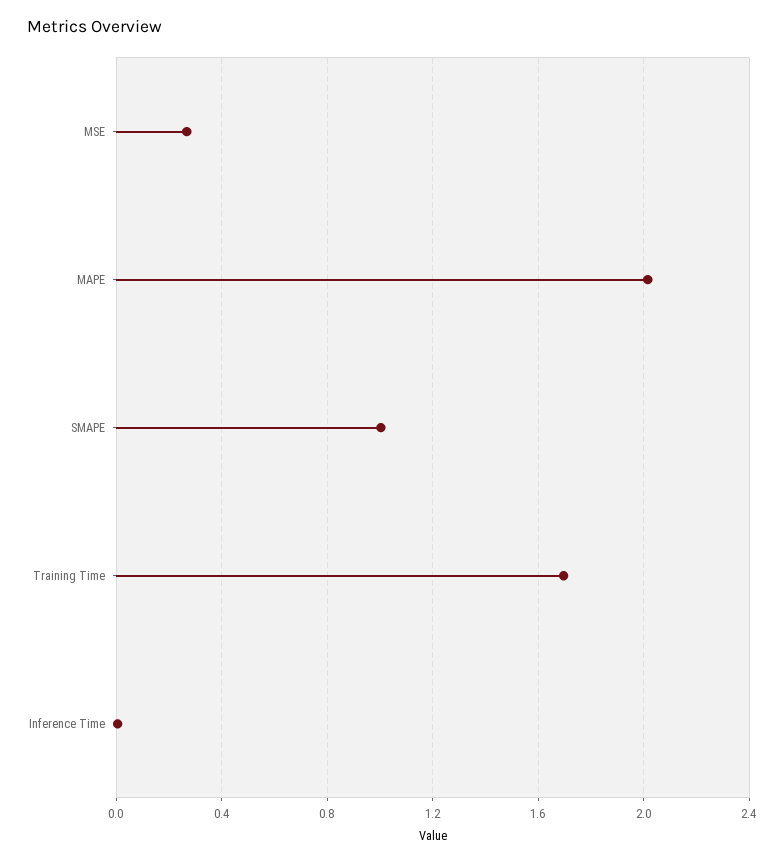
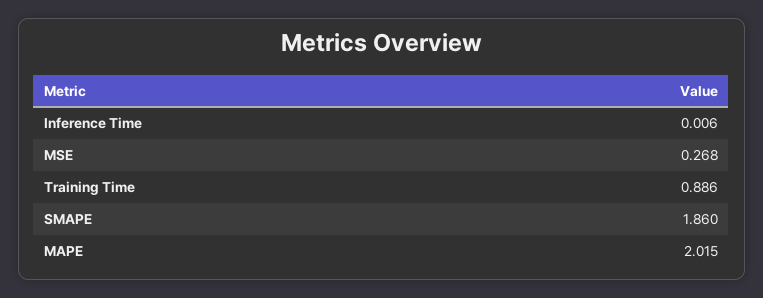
  {
    "MSE": 0.268,
    "MAPE": 2.015,
-   "SMAPE": 1,
+   "SMAPE": 1.86,
-   "Training Time": 1.7,
+   "Training Time": 0.886,
    "Inference Time": 0.006
  }

